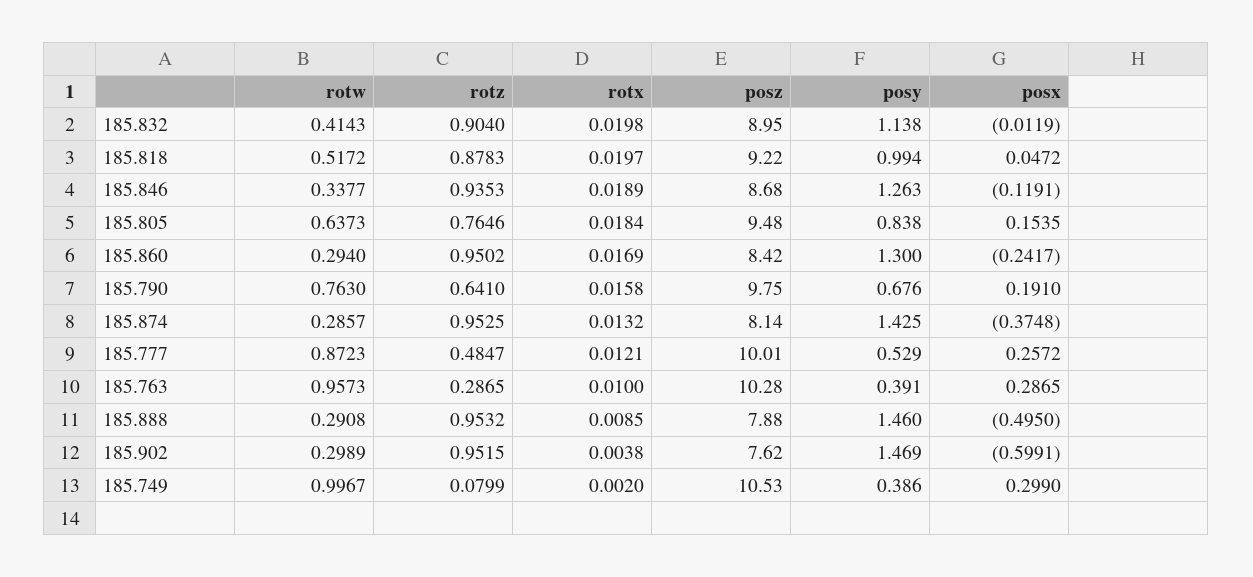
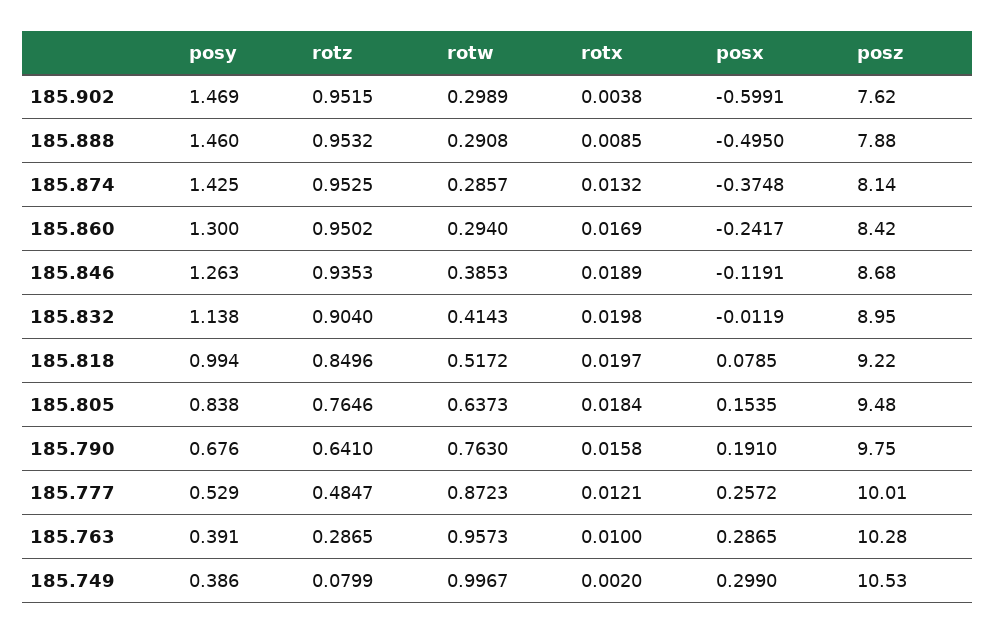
  {
    "rotw": {
      "185.832": 0.4143,
      "185.818": 0.5172,
-     "185.846": 0.3377,
+     "185.846": 0.3853,
      "185.805": 0.6373,
      "185.860": 0.294,
      "185.790": 0.763,
      "185.874": 0.2857,
      "185.777": 0.8723,
      "185.763": 0.9573,
      "185.888": 0.2908,
      "185.902": 0.2989,
      "185.749": 0.9967
    },
    "rotz": {
      "185.832": 0.904,
-     "185.818": 0.8783,
+     "185.818": 0.8496,
      "185.846": 0.9353,
      "185.805": 0.7646,
      "185.860": 0.9502,
      "185.790": 0.641,
      "185.874": 0.9525,
      "185.777": 0.4847,
      "185.763": 0.2865,
      "185.888": 0.9532,
      "185.902": 0.9515,
      "185.749": 0.0799
    },
    "rotx": {
      "185.832": 0.0198,
      "185.818": 0.0197,
      "185.846": 0.0189,
      "185.805": 0.0184,
      "185.860": 0.0169,
      "185.790": 0.0158,
      "185.874": 0.0132,
      "185.777": 0.0121,
      "185.763": 0.01,
      "185.888": 0.0085,
      "185.902": 0.0038,
      "185.749": 0.002
    },
    "posz": {
      "185.832": 8.95,
      "185.818": 9.22,
      "185.846": 8.68,
      "185.805": 9.48,
      "185.860": 8.42,
      "185.790": 9.75,
      "185.874": 8.14,
      "185.777": 10.01,
      "185.763": 10.28,
      "185.888": 7.88,
      "185.902": 7.62,
      "185.749": 10.53
    },
    "posy": {
      "185.832": 1.138,
      "185.818": 0.994,
      "185.846": 1.263,
      "185.805": 0.838,
      "185.860": 1.3,
      "185.790": 0.676,
      "185.874": 1.425,
      "185.777": 0.529,
      "185.763": 0.391,
      "185.888": 1.46,
      "185.902": 1.469,
      "185.749": 0.386
    },
    "posx": {
      "185.832": -0.0119,
-     "185.818": 0.0472,
+     "185.818": 0.0785,
      "185.846": -0.1191,
      "185.805": 0.1535,
      "185.860": -0.2417,
      "185.790": 0.191,
      "185.874": -0.3748,
      "185.777": 0.2572,
      "185.763": 0.2865,
      "185.888": -0.495,
      "185.902": -0.5991,
      "185.749": 0.299
    }
  }

